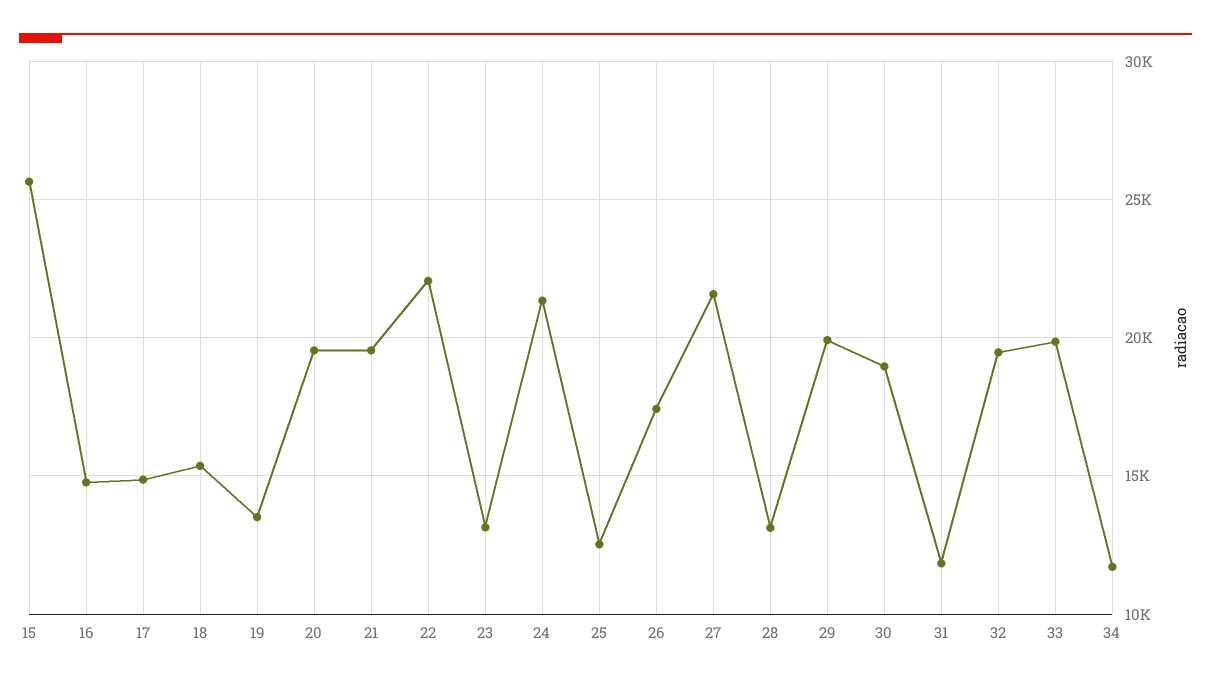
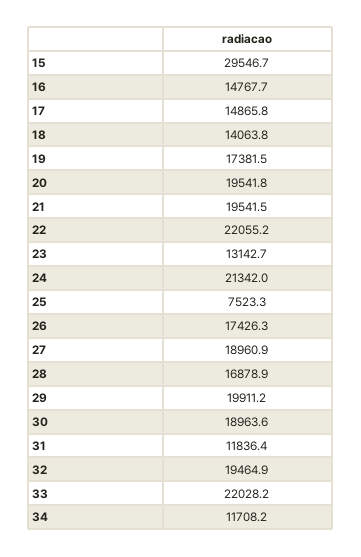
  {
-   "15": 25500,
+   "15": 29546.7,
    "16": 14767.7,
    "17": 14865.8,
-   "18": 15500,
+   "18": 14063.8,
-   "19": 13500,
+   "19": 17381.5,
    "20": 19541.8,
    "21": 19541.5,
    "22": 22055.2,
    "23": 13142.7,
    "24": 21342,
-   "25": 12500,
+   "25": 7523.3,
    "26": 17426.3,
-   "27": 21500,
+   "27": 18960.9,
-   "28": 13000,
+   "28": 16878.9,
    "29": 19911.2,
    "30": 18963.6,
    "31": 11836.4,
    "32": 19464.9,
-   "33": 20000,
+   "33": 22028.2,
    "34": 11708.2
  }

